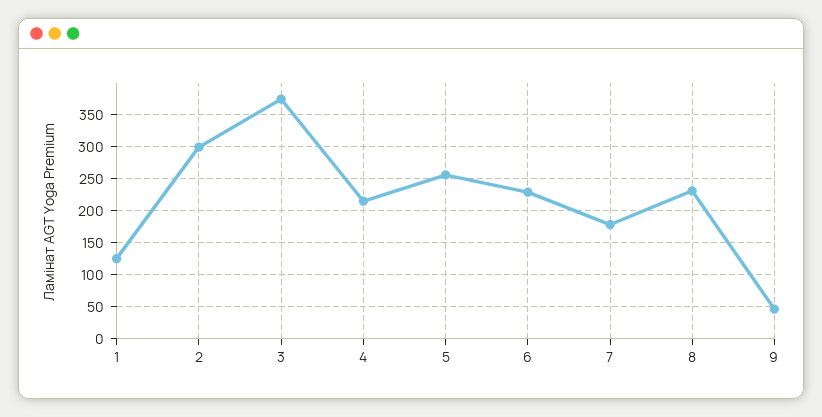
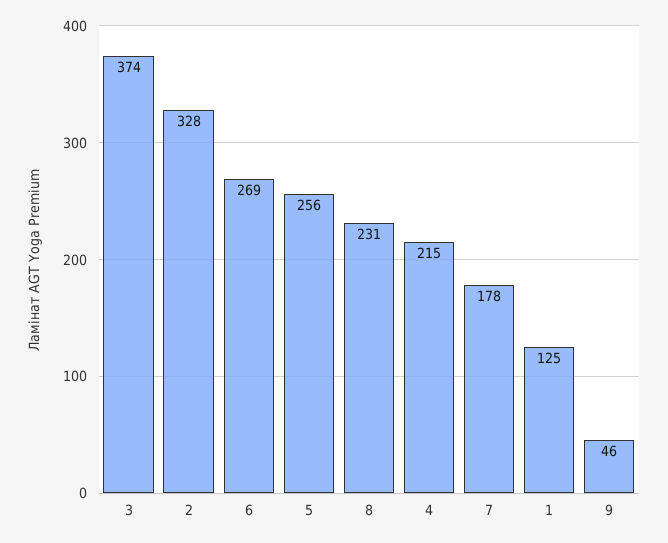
  {
    "1": 125,
-   "2": 300,
+   "2": 328,
    "3": 374,
    "4": 215,
    "5": 256,
-   "6": 230,
+   "6": 269,
    "7": 178,
    "8": 231,
    "9": 46
  }

